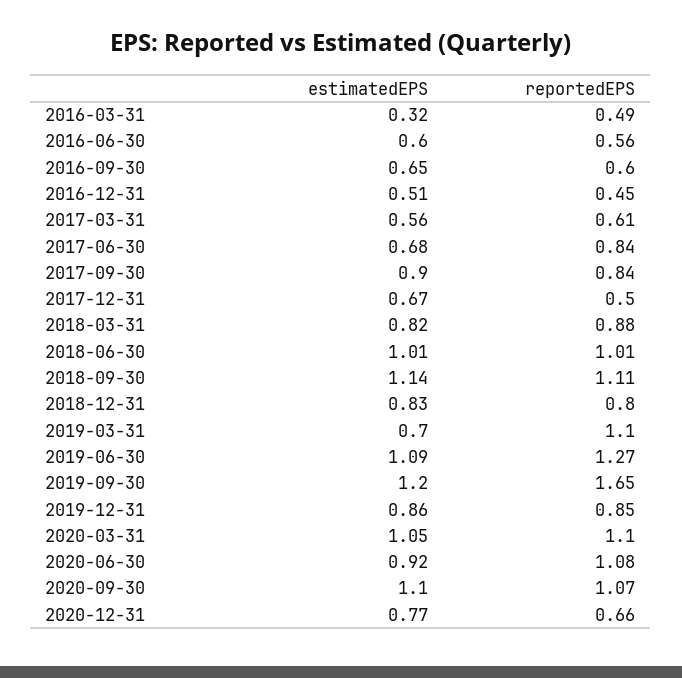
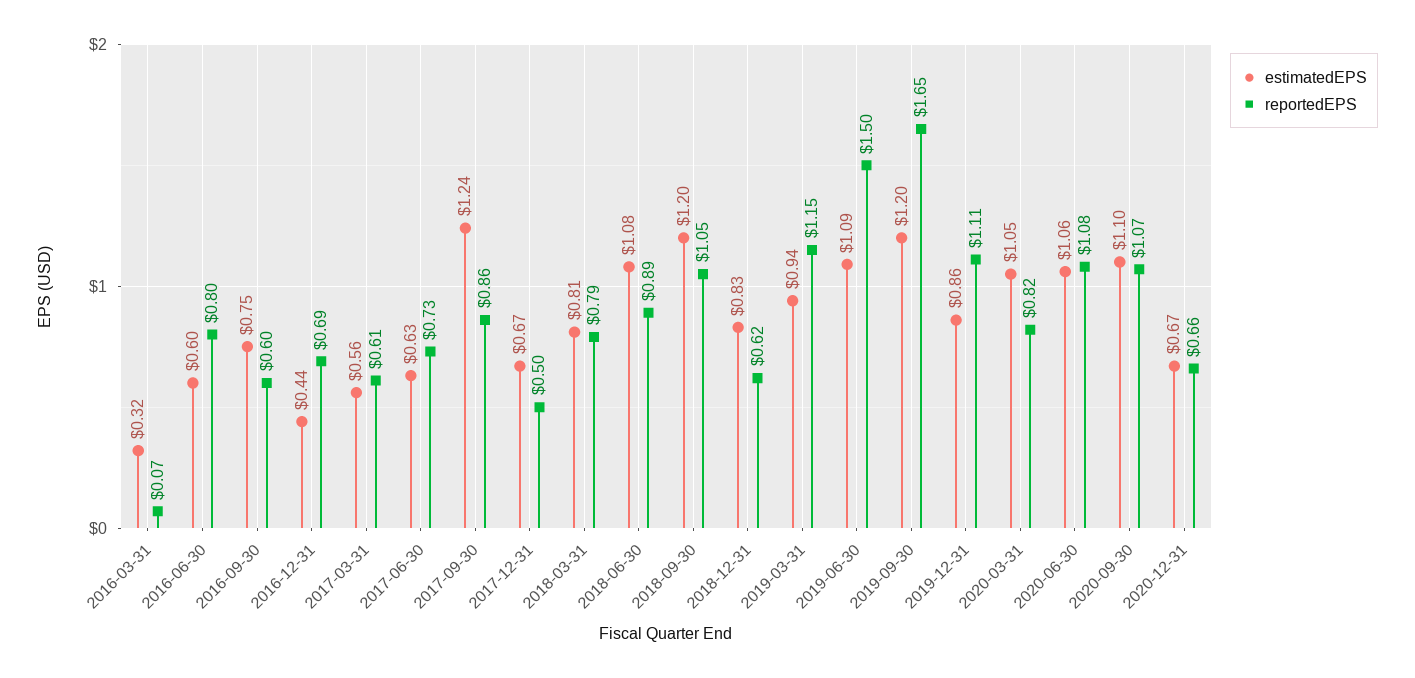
  {
    "estimatedEPS": {
      "2016-03-31": 0.32,
      "2016-06-30": 0.6,
-     "2016-09-30": 0.65,
+     "2016-09-30": 0.75,
-     "2016-12-31": 0.51,
+     "2016-12-31": 0.44,
      "2017-03-31": 0.56,
-     "2017-06-30": 0.68,
+     "2017-06-30": 0.63,
-     "2017-09-30": 0.9,
+     "2017-09-30": 1.24,
      "2017-12-31": 0.67,
-     "2018-03-31": 0.82,
+     "2018-03-31": 0.81,
-     "2018-06-30": 1.01,
+     "2018-06-30": 1.08,
-     "2018-09-30": 1.14,
+     "2018-09-30": 1.2,
      "2018-12-31": 0.83,
-     "2019-03-31": 0.7,
+     "2019-03-31": 0.94,
      "2019-06-30": 1.09,
      "2019-09-30": 1.2,
      "2019-12-31": 0.86,
      "2020-03-31": 1.05,
-     "2020-06-30": 0.92,
+     "2020-06-30": 1.06,
      "2020-09-30": 1.1,
-     "2020-12-31": 0.77
+     "2020-12-31": 0.67
    },
    "reportedEPS": {
-     "2016-03-31": 0.49,
+     "2016-03-31": 0.07,
-     "2016-06-30": 0.56,
+     "2016-06-30": 0.8,
      "2016-09-30": 0.6,
-     "2016-12-31": 0.45,
+     "2016-12-31": 0.69,
      "2017-03-31": 0.61,
-     "2017-06-30": 0.84,
+     "2017-06-30": 0.73,
-     "2017-09-30": 0.84,
+     "2017-09-30": 0.86,
      "2017-12-31": 0.5,
-     "2018-03-31": 0.88,
+     "2018-03-31": 0.79,
-     "2018-06-30": 1.01,
+     "2018-06-30": 0.89,
-     "2018-09-30": 1.11,
+     "2018-09-30": 1.05,
-     "2018-12-31": 0.8,
+     "2018-12-31": 0.62,
-     "2019-03-31": 1.1,
+     "2019-03-31": 1.15,
-     "2019-06-30": 1.27,
+     "2019-06-30": 1.5,
      "2019-09-30": 1.65,
-     "2019-12-31": 0.85,
+     "2019-12-31": 1.11,
-     "2020-03-31": 1.1,
+     "2020-03-31": 0.82,
      "2020-06-30": 1.08,
      "2020-09-30": 1.07,
      "2020-12-31": 0.66
    }
  }

